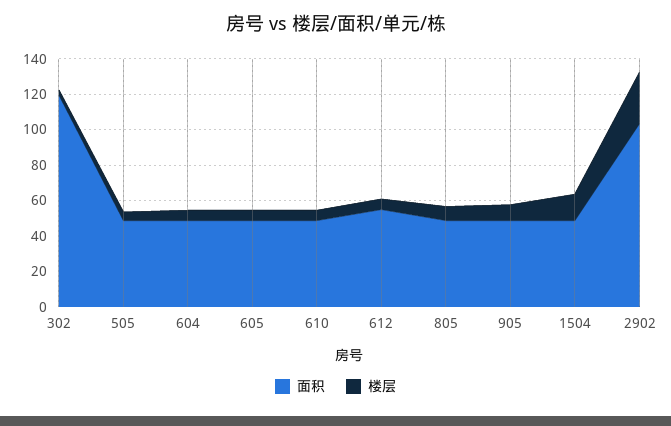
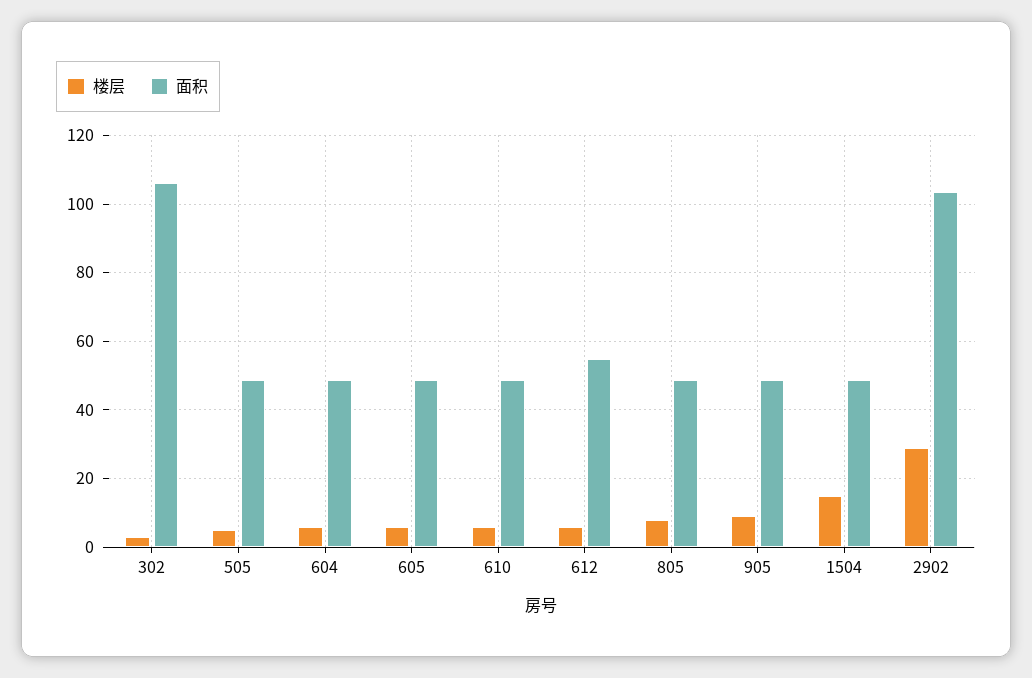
  {
    "面积": {
-     "302": 120,
+     "302": 106,
      "505": 48,
      "604": 48,
      "605": 48,
      "610": 48,
      "612": 54,
      "805": 48,
      "905": 48,
      "1504": 48,
      "2902": 104
    },
    "楼层": {
      "302": 4,
      "505": 6,
      "604": 6,
      "605": 6,
      "610": 6,
      "612": 6,
      "805": 8,
      "905": 10,
      "1504": 16,
      "2902": 30
    }
  }

